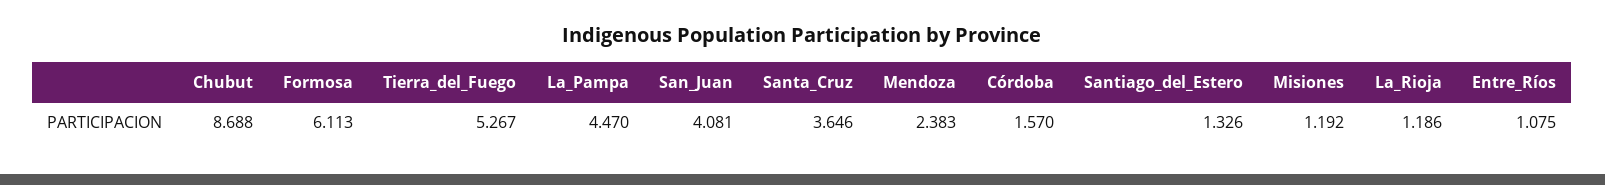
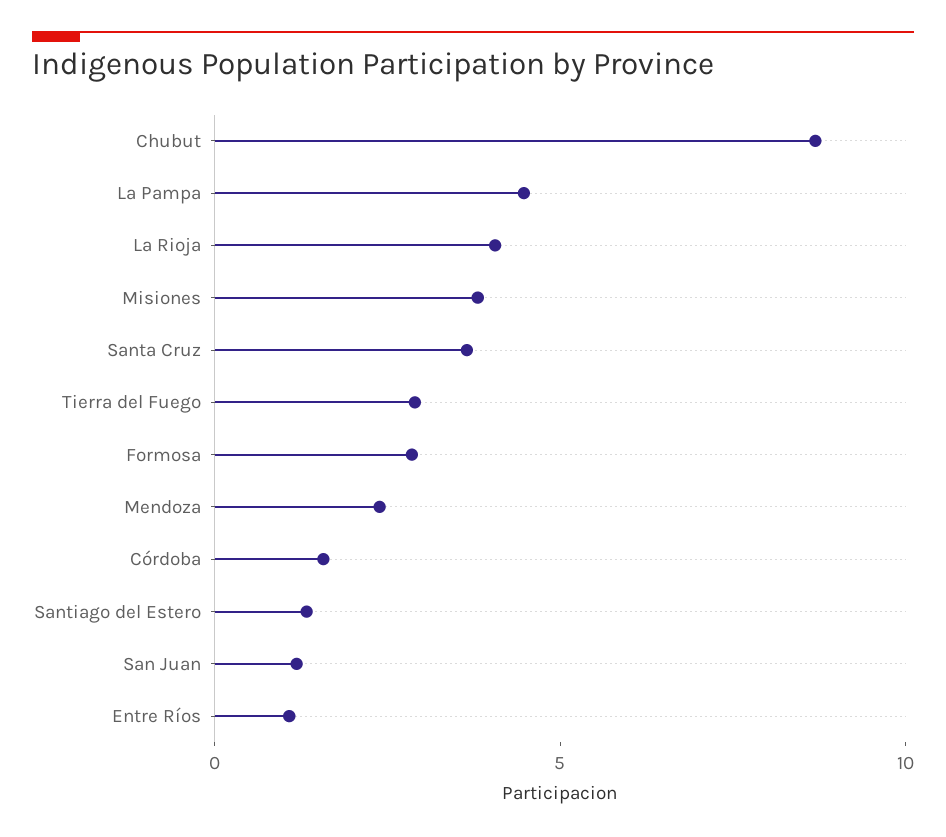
  {
    "Chubut": 8.688,
-   "Formosa": 6.113,
+   "Formosa": 3,
-   "Tierra_del_Fuego": 5.267,
+   "Tierra_del_Fuego": 3,
    "La_Pampa": 4.47,
-   "San_Juan": 4.081,
+   "San_Juan": 1,
    "Santa_Cruz": 3.646,
    "Mendoza": 2.383,
    "Córdoba": 1.57,
    "Santiago_del_Estero": 1.326,
-   "Misiones": 1.192,
+   "Misiones": 4,
-   "La_Rioja": 1.186,
+   "La_Rioja": 4,
    "Entre_Ríos": 1.075
  }

